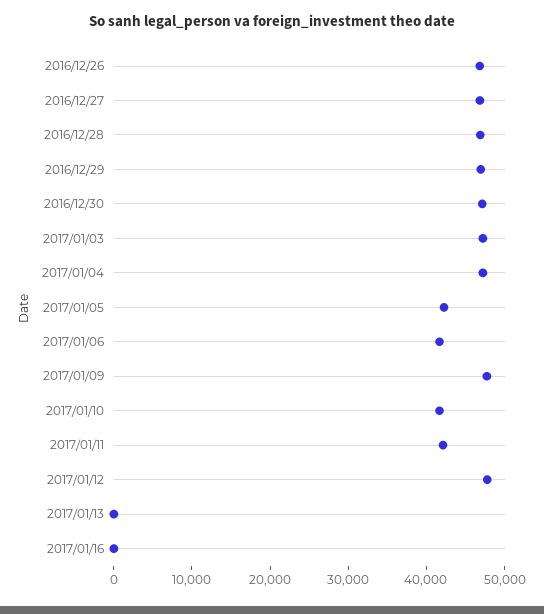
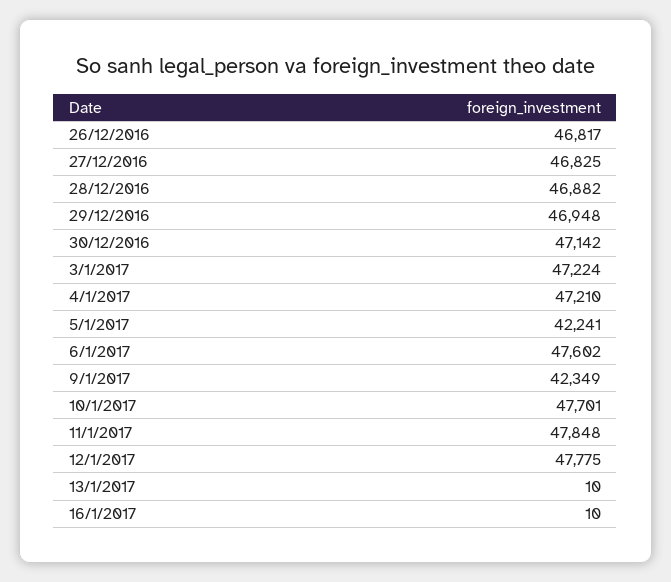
  {
    "2016/12/26": 46817,
    "2016/12/27": 46825,
    "2016/12/28": 46882,
    "2016/12/29": 46948,
    "2016/12/30": 47142,
    "2017/01/03": 47224,
    "2017/01/04": 47210,
    "2017/01/05": 42241,
-   "2017/01/06": 42000,
+   "2017/01/06": 47602,
-   "2017/01/09": 48000,
+   "2017/01/09": 42349,
-   "2017/01/10": 42000,
+   "2017/01/10": 47701,
-   "2017/01/11": 42000,
+   "2017/01/11": 47848,
    "2017/01/12": 47775,
    "2017/01/13": 10,
    "2017/01/16": 10
  }

